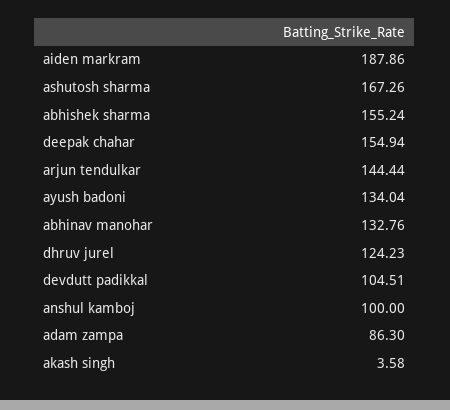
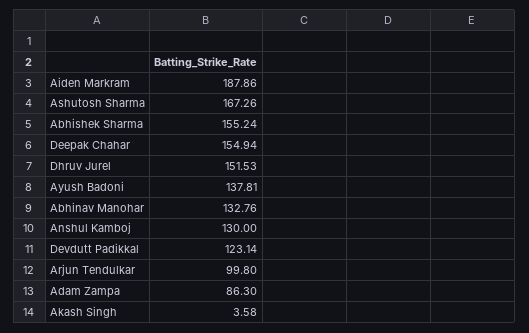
  {
    "aiden markram": 187.86,
    "ashutosh sharma": 167.26,
    "abhishek sharma": 155.24,
    "deepak chahar": 154.94,
-   "arjun tendulkar": 144.44,
+   "arjun tendulkar": 99.8,
-   "ayush badoni": 134.04,
+   "ayush badoni": 137.81,
    "abhinav manohar": 132.76,
-   "dhruv jurel": 124.23,
+   "dhruv jurel": 151.53,
-   "devdutt padikkal": 104.51,
+   "devdutt padikkal": 123.14,
-   "anshul kamboj": 100,
+   "anshul kamboj": 130,
    "adam zampa": 86.3,
    "akash singh": 3.58
  }

